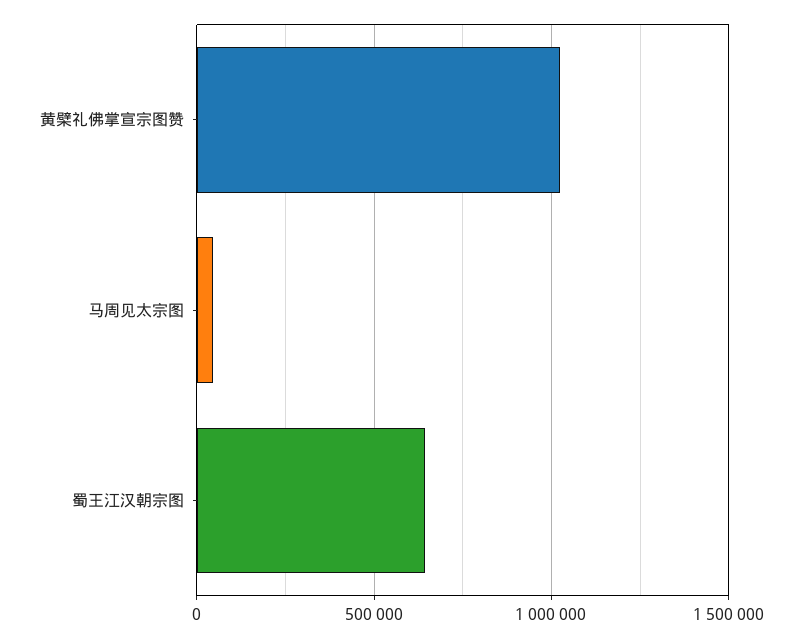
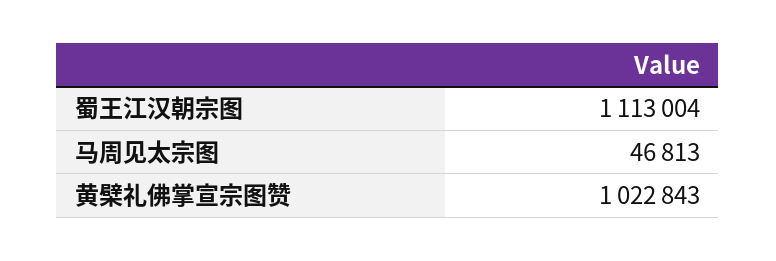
  {
    "黄檗礼佛掌宣宗图赞": 1022843,
    "马周见太宗图": 46813,
-   "蜀王江汉朝宗图": 650000
+   "蜀王江汉朝宗图": 1113004
  }

